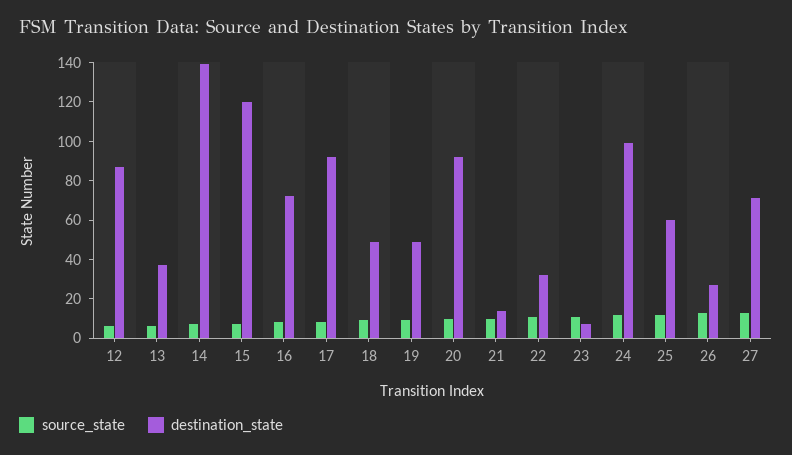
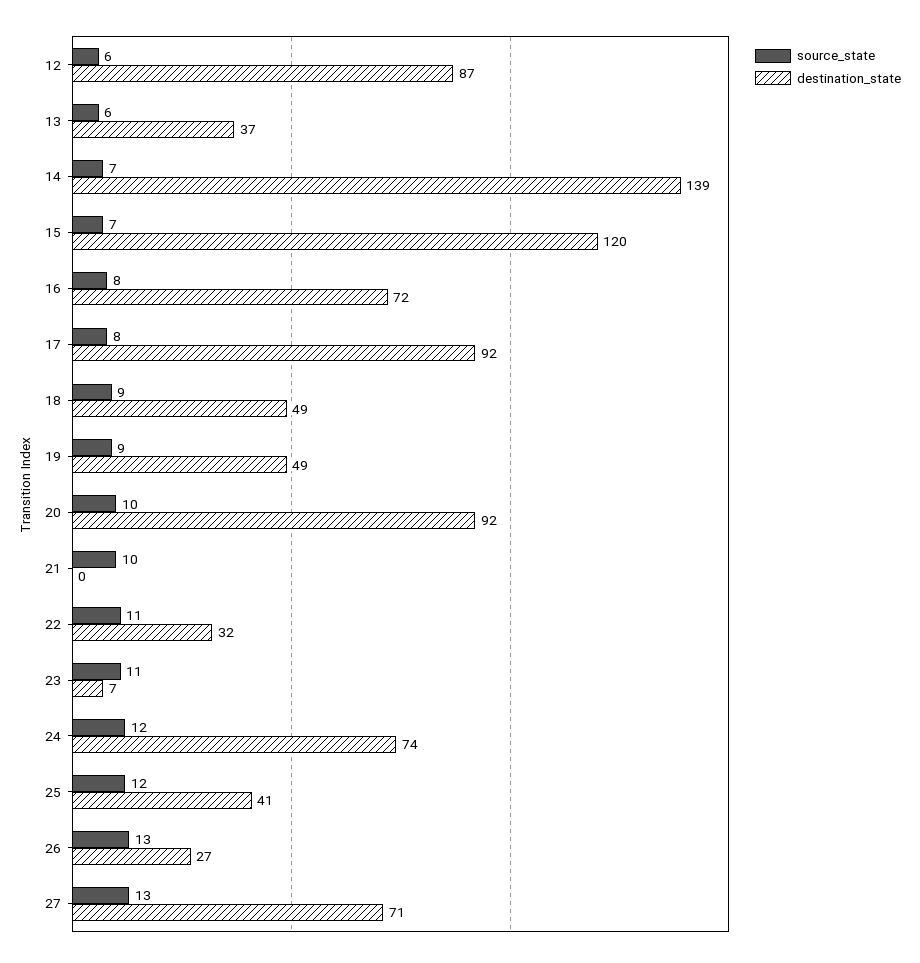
  {
    "source_state": {
      "12": 6,
      "13": 6,
      "14": 7,
      "15": 7,
      "16": 8,
      "17": 8,
      "18": 9,
      "19": 9,
      "20": 10,
      "21": 10,
      "22": 11,
      "23": 11,
      "24": 12,
      "25": 12,
      "26": 13,
      "27": 13
    },
    "destination_state": {
      "12": 87,
      "13": 37,
      "14": 139,
      "15": 120,
      "16": 72,
      "17": 92,
      "18": 49,
      "19": 49,
      "20": 92,
-     "21": 15,
+     "21": 0,
      "22": 32,
      "23": 7,
-     "24": 100,
+     "24": 74,
-     "25": 60,
+     "25": 41,
      "26": 27,
      "27": 71
    }
  }

